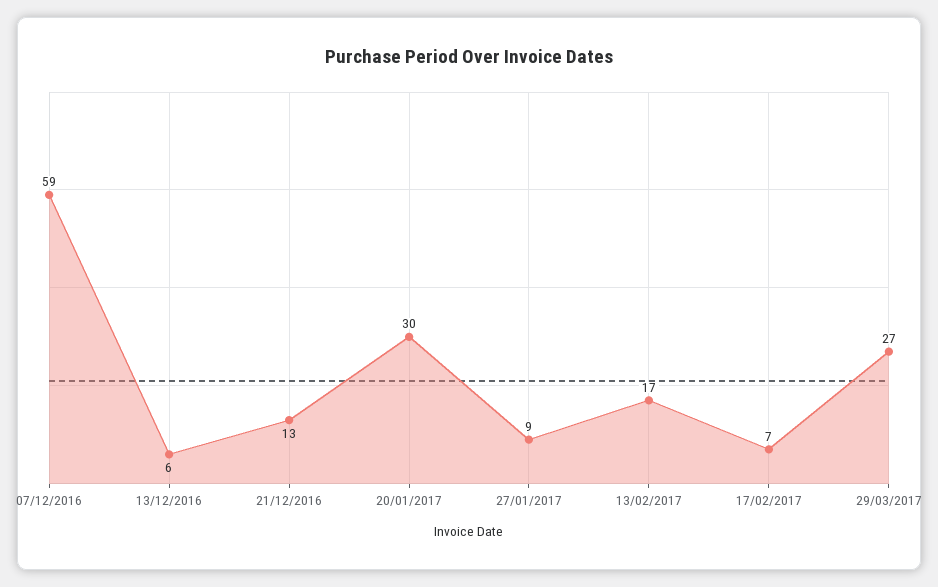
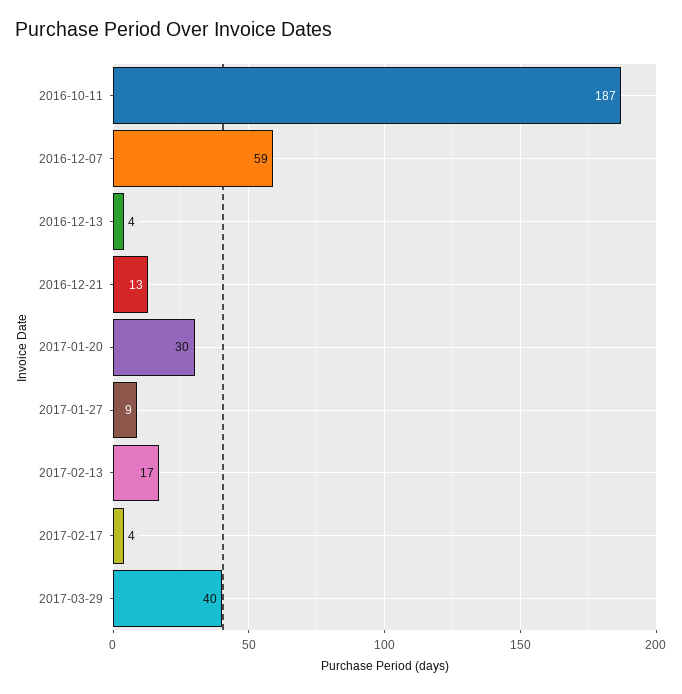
  {
    "07/12/2016": 59,
-   "13/12/2016": 6,
+   "13/12/2016": 4,
    "21/12/2016": 13,
    "20/01/2017": 30,
    "27/01/2017": 9,
    "13/02/2017": 17,
-   "17/02/2017": 7,
+   "17/02/2017": 4,
-   "29/03/2017": 27
+   "29/03/2017": 40,
+   "2016-10-11": 187
  }

